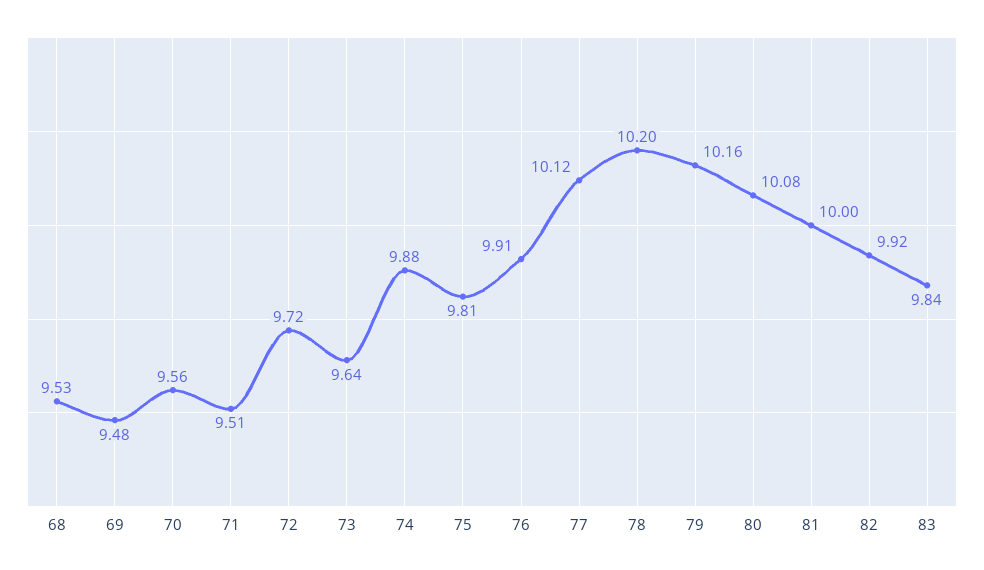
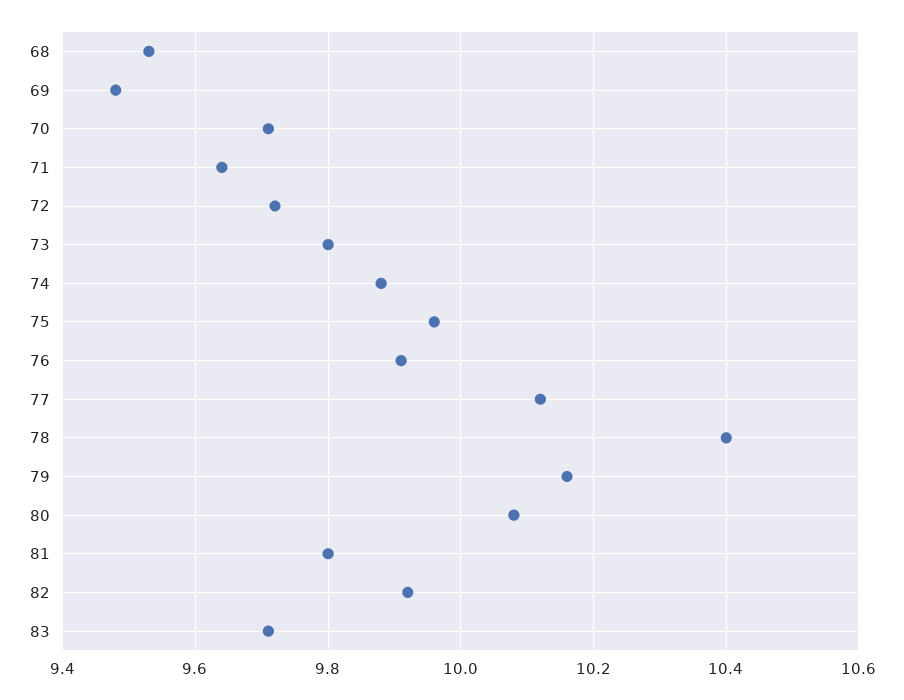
  {
    "68": 9.53,
    "69": 9.48,
-   "70": 9.56,
+   "70": 9.7,
-   "71": 9.51,
+   "71": 9.65,
    "72": 9.72,
-   "73": 9.64,
+   "73": 9.8,
    "74": 9.88,
-   "75": 9.81,
+   "75": 9.95,
    "76": 9.91,
    "77": 10.12,
-   "78": 10.2,
+   "78": 10.4,
    "79": 10.16,
    "80": 10.08,
-   "81": 10,
+   "81": 9.8,
    "82": 9.92,
-   "83": 9.84
+   "83": 9.7
  }

